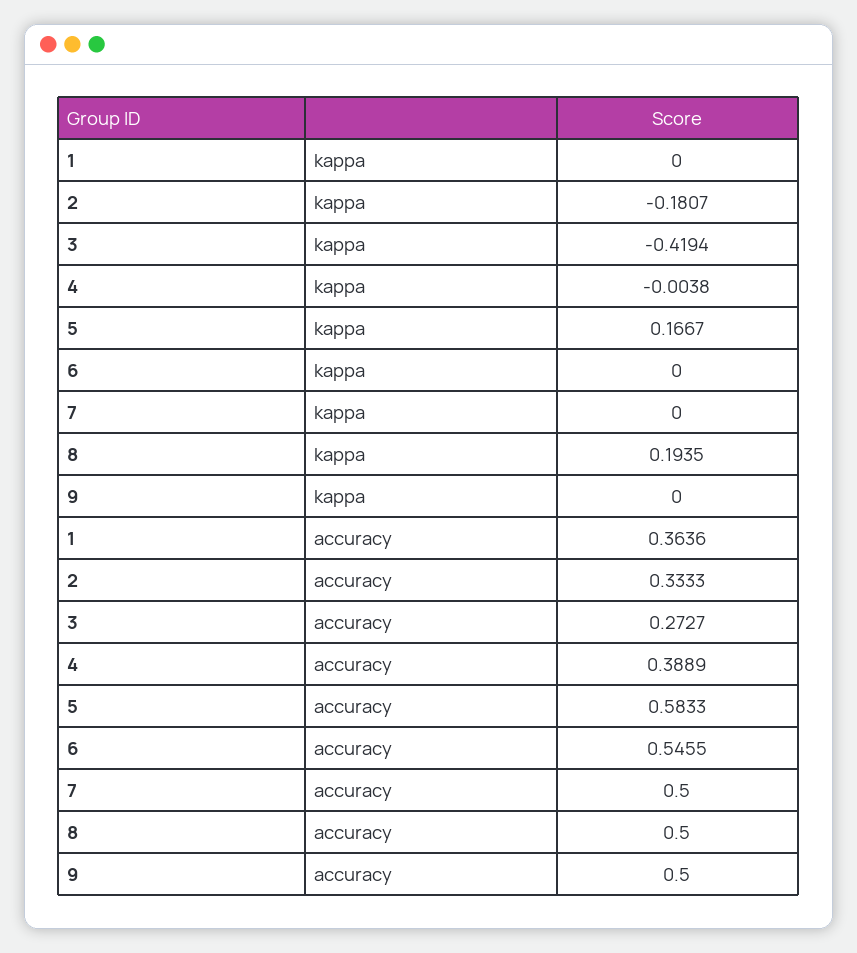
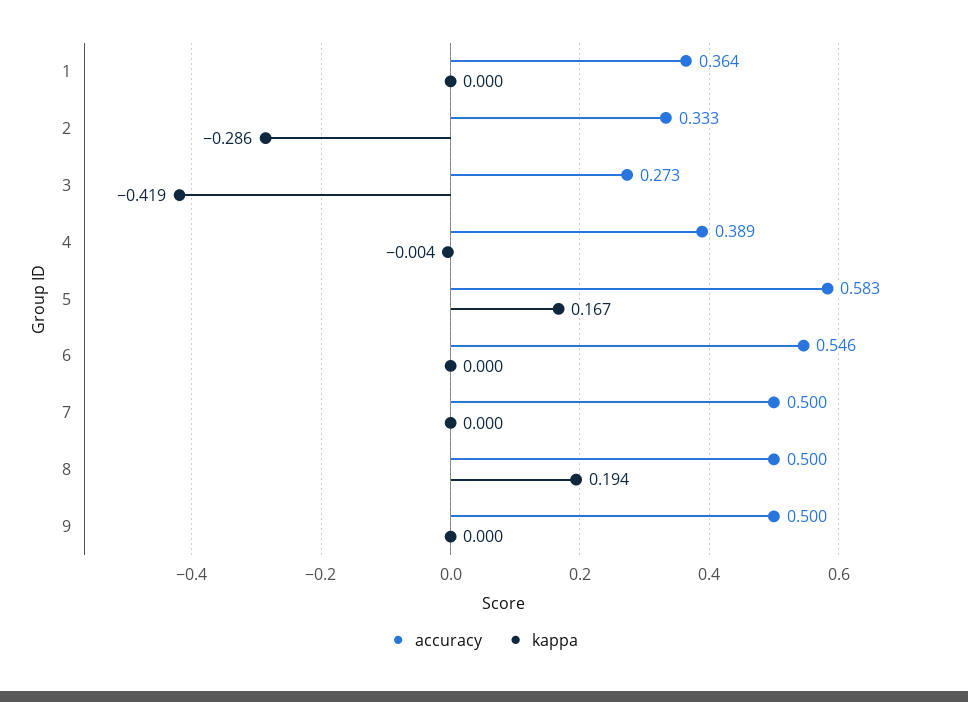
  {
    "kappa": {
      "1": 0,
-     "2": -0.1807,
+     "2": -0.286,
      "3": -0.4194,
      "4": -0.0038,
      "5": 0.1667,
      "6": 0,
      "7": 0,
      "8": 0.1935,
      "9": 0
    },
    "accuracy": {
      "1": 0.3636,
      "2": 0.3333,
      "3": 0.2727,
      "4": 0.3889,
      "5": 0.5833,
      "6": 0.5455,
      "7": 0.5,
      "8": 0.5,
      "9": 0.5
    }
  }

